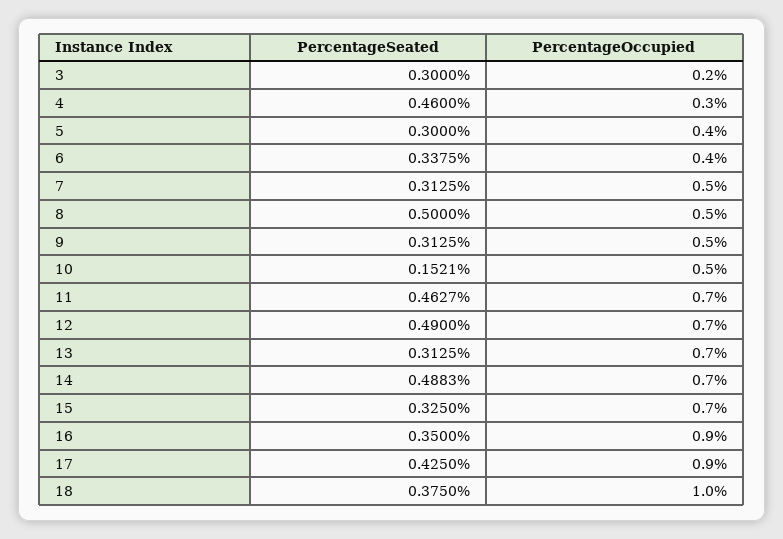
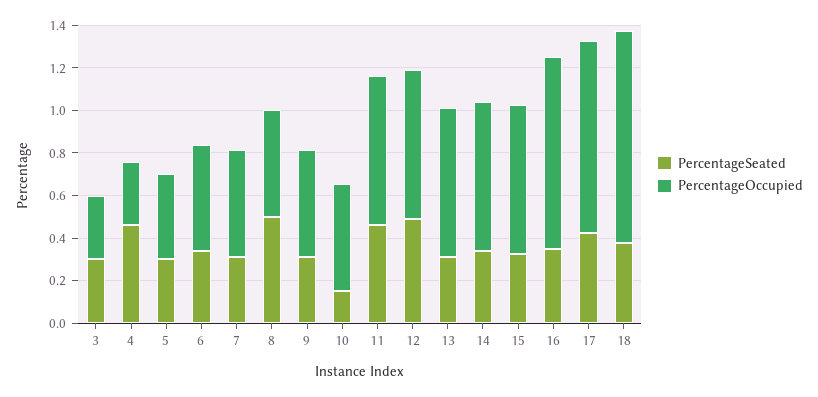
  {
    "PercentageSeated": {
      "3": 0.3,
      "4": 0.46,
      "5": 0.3,
      "6": 0.3375,
      "7": 0.3125,
      "8": 0.5,
      "9": 0.3125,
      "10": 0.1521,
      "11": 0.4627,
      "12": 0.49,
      "13": 0.3125,
-     "14": 0.4883,
+     "14": 0.35,
      "15": 0.325,
      "16": 0.35,
      "17": 0.425,
      "18": 0.375
    },
    "PercentageOccupied": {
-     "3": 0.2,
+     "3": 0.3,
      "4": 0.3,
      "5": 0.4,
-     "6": 0.4,
+     "6": 0.5,
      "7": 0.5,
      "8": 0.5,
      "9": 0.5,
      "10": 0.5,
      "11": 0.7,
      "12": 0.7,
      "13": 0.7,
      "14": 0.7,
      "15": 0.7,
      "16": 0.9,
      "17": 0.9,
      "18": 1
    }
  }

